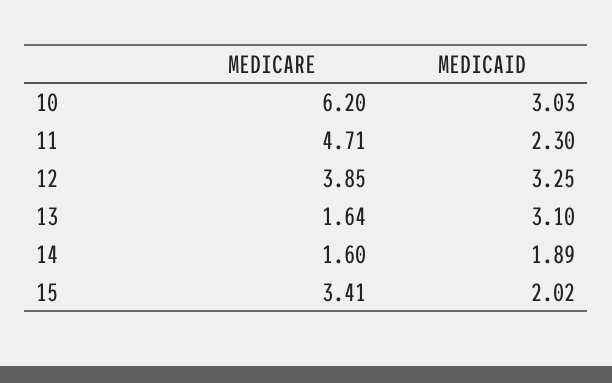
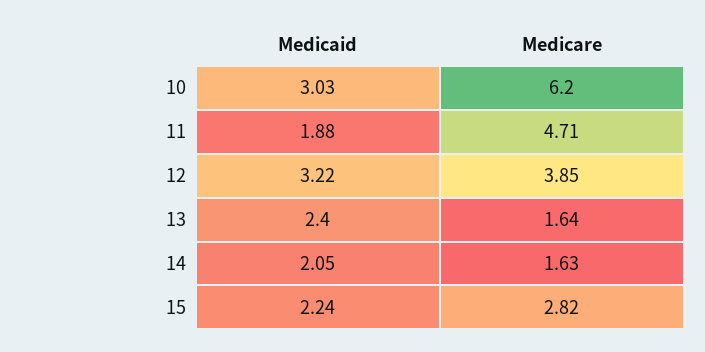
  {
    "MEDICARE": {
      "10": 6.2,
      "11": 4.71,
      "12": 3.85,
      "13": 1.64,
-     "14": 1.6,
+     "14": 1.63,
-     "15": 3.41
+     "15": 2.82
    },
    "MEDICAID": {
      "10": 3.03,
-     "11": 2.3,
+     "11": 1.88,
-     "12": 3.25,
+     "12": 3.22,
-     "13": 3.1,
+     "13": 2.4,
-     "14": 1.89,
+     "14": 2.05,
-     "15": 2.02
+     "15": 2.24
    }
  }

